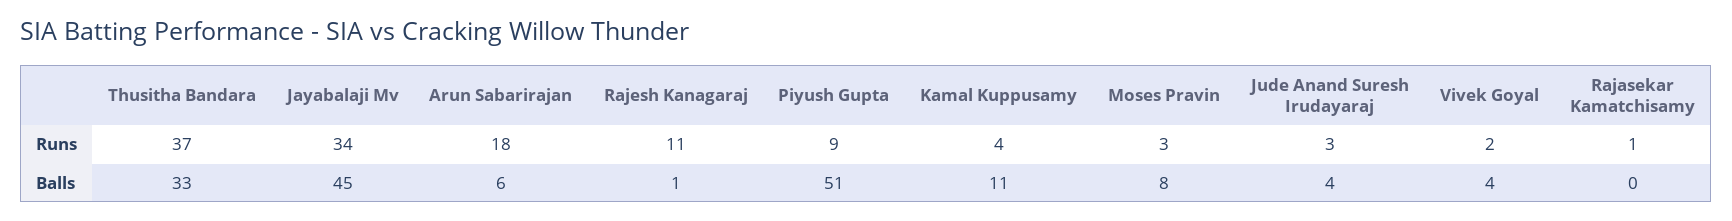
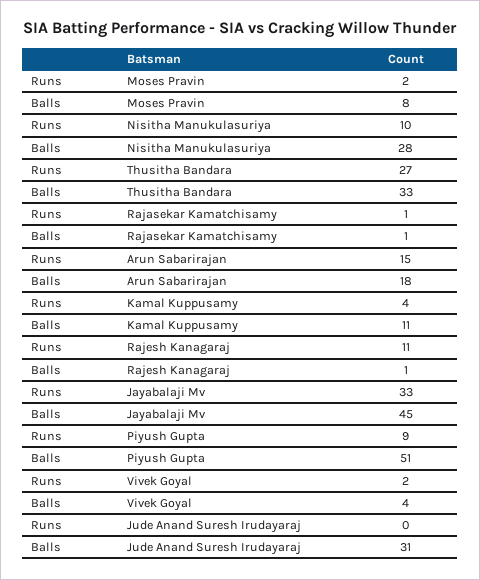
  {
    "Thusitha Bandara": {
-     "Runs": 37,
+     "Runs": 27,
      "Balls": 33
    },
    "Jayabalaji Mv": {
-     "Runs": 34,
+     "Runs": 33,
      "Balls": 45
    },
    "Arun Sabarirajan": {
-     "Runs": 18,
+     "Runs": 15,
-     "Balls": 6
+     "Balls": 18
    },
    "Rajesh Kanagaraj": {
      "Runs": 11,
      "Balls": 1
    },
    "Piyush Gupta": {
      "Runs": 9,
      "Balls": 51
    },
    "Kamal Kuppusamy": {
      "Runs": 4,
      "Balls": 11
    },
    "Moses Pravin": {
-     "Runs": 3,
+     "Runs": 2,
      "Balls": 8
    },
    "Jude Anand Suresh Irudayaraj": {
-     "Runs": 3,
+     "Runs": 0,
-     "Balls": 4
+     "Balls": 31
    },
    "Vivek Goyal": {
      "Runs": 2,
      "Balls": 4
    },
    "Rajasekar Kamatchisamy": {
      "Runs": 1,
-     "Balls": 0
+     "Balls": 1
-   }
+   },
+   "Nisitha Manukulasuriya": {
+     "Runs": 10,
+     "Balls": 28
+   }
  }

